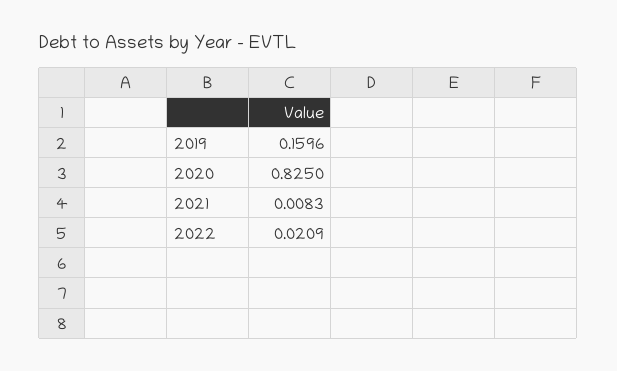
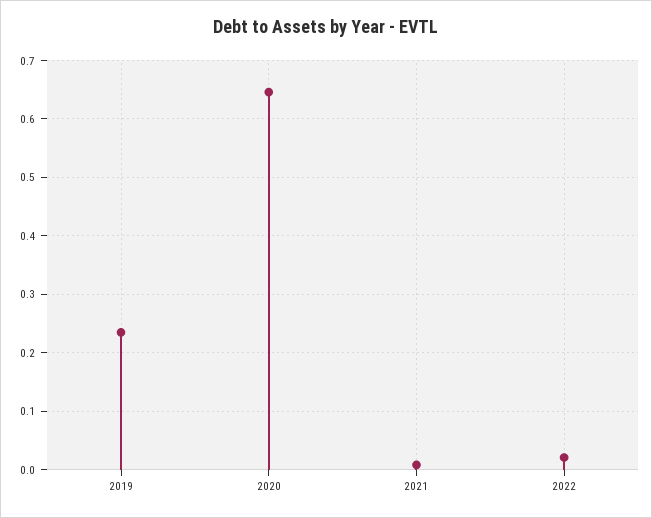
  {
-   "2019": 0.1596,
+   "2019": 0.24,
-   "2020": 0.825,
+   "2020": 0.64,
    "2021": 0.0083,
    "2022": 0.0209
  }

